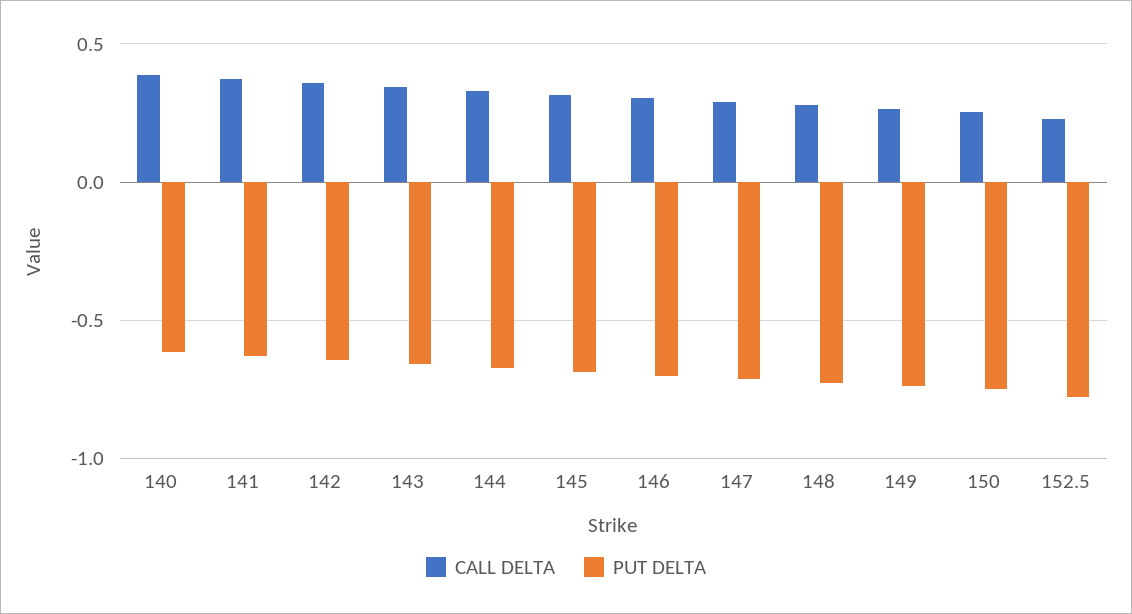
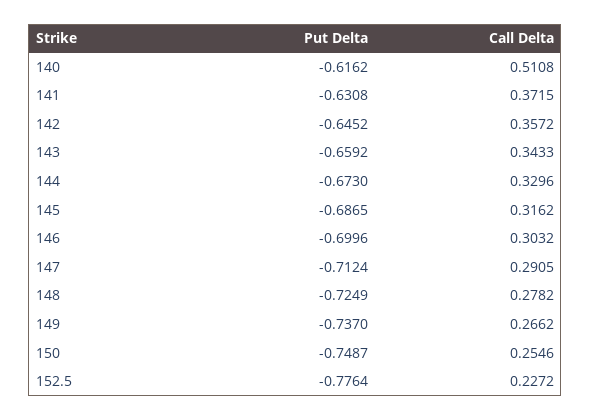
  {
    "CALL DELTA": {
-     "140": 0.4,
+     "140": 0.5108,
      "141": 0.3715,
      "142": 0.3572,
      "143": 0.3433,
      "144": 0.3296,
      "145": 0.3162,
      "146": 0.3032,
      "147": 0.2905,
      "148": 0.2782,
      "149": 0.2662,
      "150": 0.2546,
      "152.5": 0.2272
    },
    "PUT DELTA": {
      "140": -0.6162,
      "141": -0.6308,
      "142": -0.6452,
      "143": -0.6592,
      "144": -0.673,
      "145": -0.6865,
      "146": -0.6996,
      "147": -0.7124,
      "148": -0.7249,
      "149": -0.737,
      "150": -0.7487,
      "152.5": -0.7764
    }
  }

